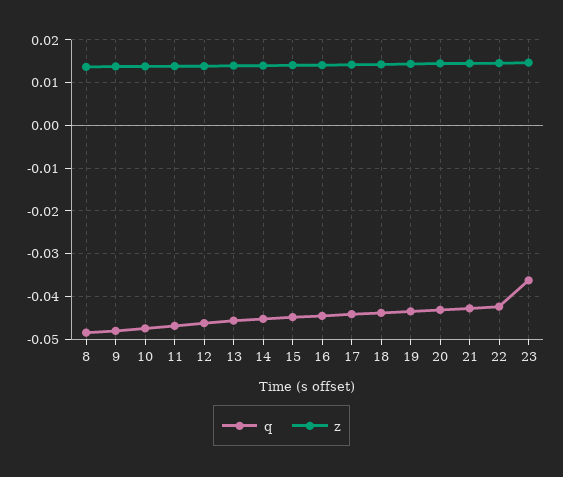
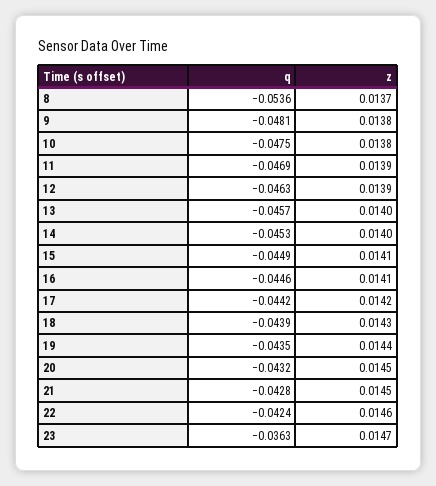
  {
    "q": {
-     "8": -0.048,
+     "8": -0.0536,
      "9": -0.0481,
      "10": -0.0475,
      "11": -0.0469,
      "12": -0.0463,
      "13": -0.0457,
      "14": -0.0453,
      "15": -0.0449,
      "16": -0.0446,
      "17": -0.0442,
      "18": -0.0439,
      "19": -0.0435,
      "20": -0.0432,
      "21": -0.0428,
      "22": -0.0424,
      "23": -0.0363
    },
    "z": {
      "8": 0.0137,
      "9": 0.0138,
      "10": 0.0138,
      "11": 0.0139,
      "12": 0.0139,
      "13": 0.014,
      "14": 0.014,
      "15": 0.0141,
      "16": 0.0141,
      "17": 0.0142,
      "18": 0.0143,
      "19": 0.0144,
      "20": 0.0145,
      "21": 0.0145,
      "22": 0.0146,
      "23": 0.0147
    }
  }

